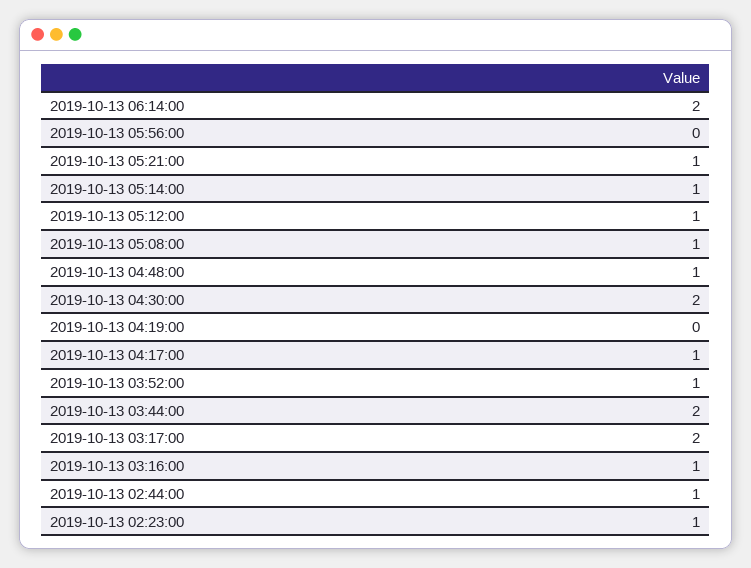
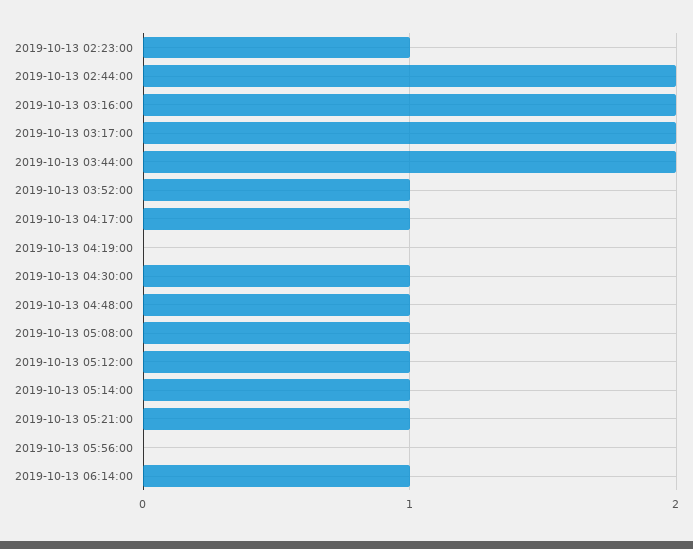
  {
-   "2019-10-13 06:14:00": 2,
+   "2019-10-13 06:14:00": 1,
    "2019-10-13 05:56:00": 0,
    "2019-10-13 05:21:00": 1,
    "2019-10-13 05:14:00": 1,
    "2019-10-13 05:12:00": 1,
    "2019-10-13 05:08:00": 1,
    "2019-10-13 04:48:00": 1,
-   "2019-10-13 04:30:00": 2,
+   "2019-10-13 04:30:00": 1,
    "2019-10-13 04:19:00": 0,
    "2019-10-13 04:17:00": 1,
    "2019-10-13 03:52:00": 1,
    "2019-10-13 03:44:00": 2,
    "2019-10-13 03:17:00": 2,
-   "2019-10-13 03:16:00": 1,
+   "2019-10-13 03:16:00": 2,
-   "2019-10-13 02:44:00": 1,
+   "2019-10-13 02:44:00": 2,
    "2019-10-13 02:23:00": 1
  }

